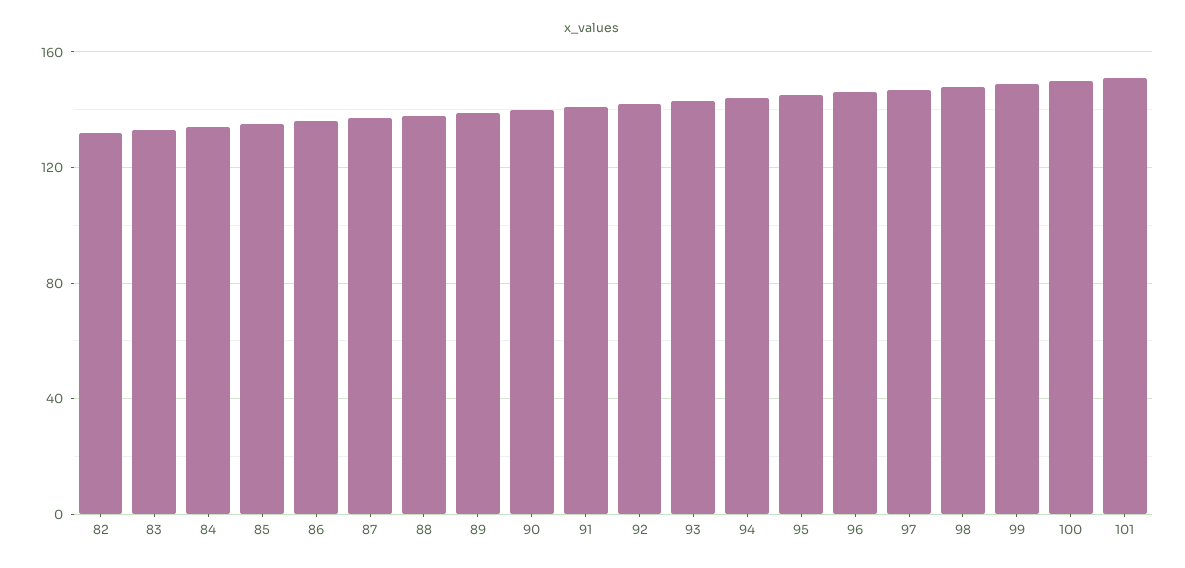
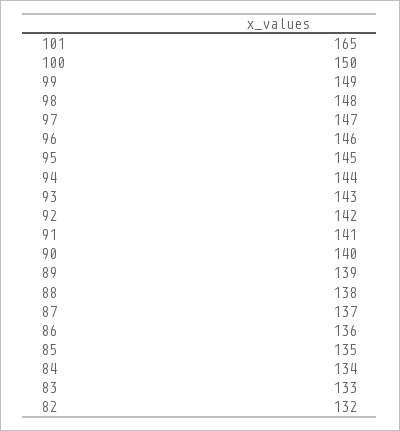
  {
    "82": 132,
    "83": 133,
    "84": 134,
    "85": 135,
    "86": 136,
    "87": 137,
    "88": 138,
    "89": 139,
    "90": 140,
    "91": 141,
    "92": 142,
    "93": 143,
    "94": 144,
    "95": 145,
    "96": 146,
    "97": 147,
    "98": 148,
    "99": 149,
    "100": 150,
-   "101": 150
+   "101": 165
  }

